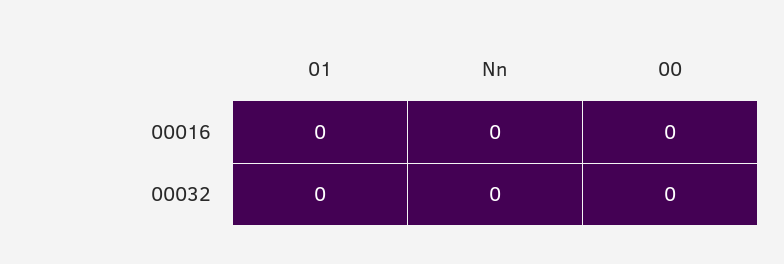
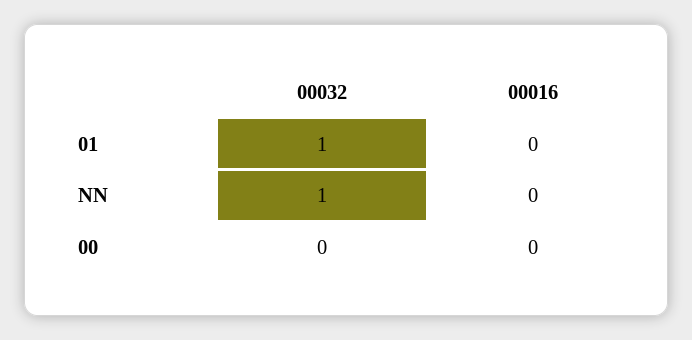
  {
    "01": {
      "00016": 0,
-     "00032": 0
+     "00032": 1
    },
    "Nn": {
      "00016": 0,
-     "00032": 0
+     "00032": 1
    },
    "00": {
      "00016": 0,
      "00032": 0
    }
  }

